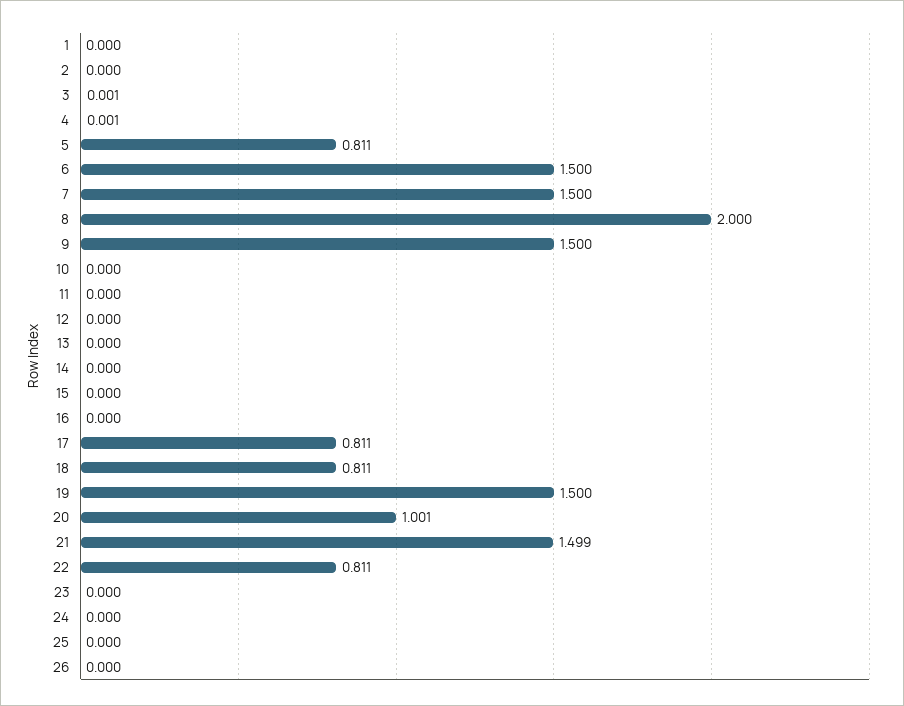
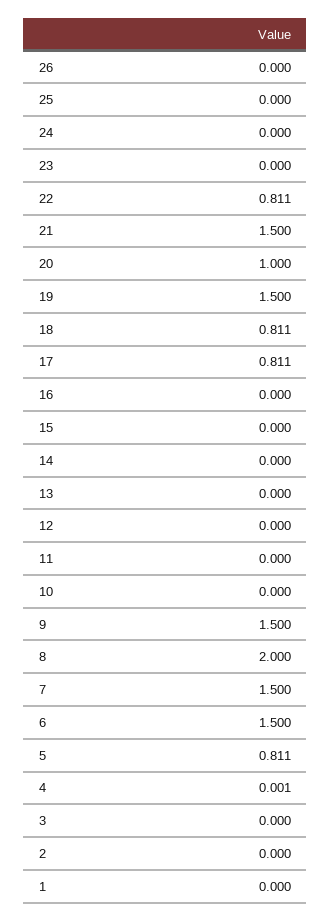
  {
    "1": 0,
    "2": 0,
-   "3": 0.001,
+   "3": 0,
    "4": 0.001,
    "5": 0.811,
    "6": 1.5,
    "7": 1.5,
    "8": 2,
    "9": 1.5,
    "10": 0,
    "11": 0,
    "12": 0,
    "13": 0,
    "14": 0,
    "15": 0,
    "16": 0,
    "17": 0.811,
    "18": 0.811,
    "19": 1.5,
-   "20": 1.001,
+   "20": 1,
-   "21": 1.499,
+   "21": 1.5,
    "22": 0.811,
    "23": 0,
    "24": 0,
    "25": 0,
    "26": 0
  }

